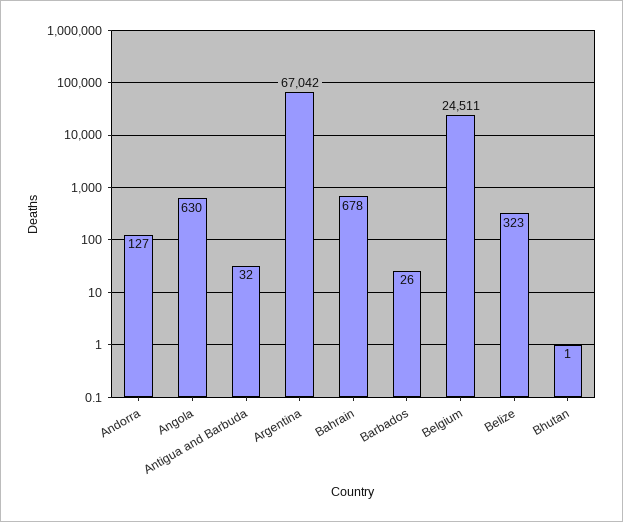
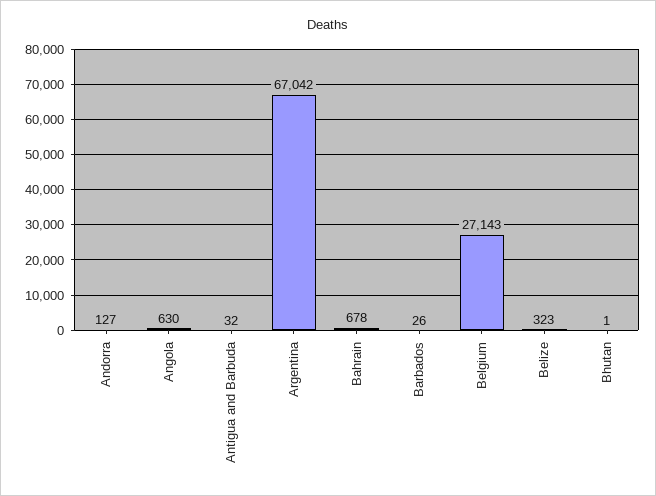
  {
    "Andorra": 127,
    "Angola": 630,
    "Antigua and Barbuda": 32,
    "Argentina": 67042,
    "Bahrain": 678,
    "Barbados": 26,
-   "Belgium": 24511,
+   "Belgium": 27143,
    "Belize": 323,
    "Bhutan": 1
  }

